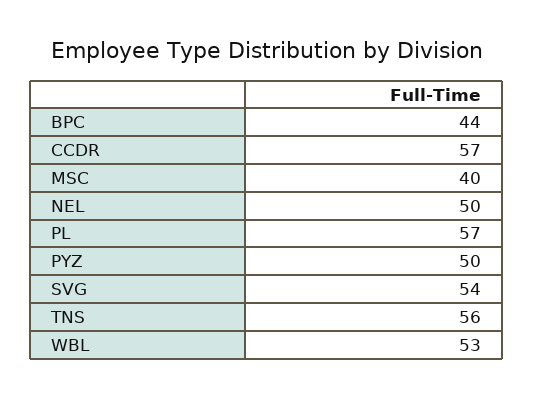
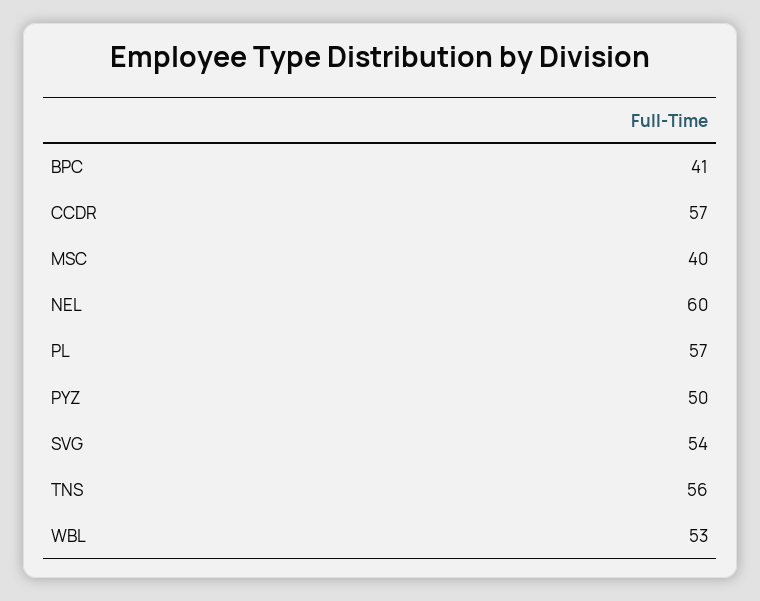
  {
-   "BPC": 44,
+   "BPC": 41,
    "CCDR": 57,
    "MSC": 40,
-   "NEL": 50,
+   "NEL": 60,
    "PL": 57,
    "PYZ": 50,
    "SVG": 54,
    "TNS": 56,
    "WBL": 53
  }

